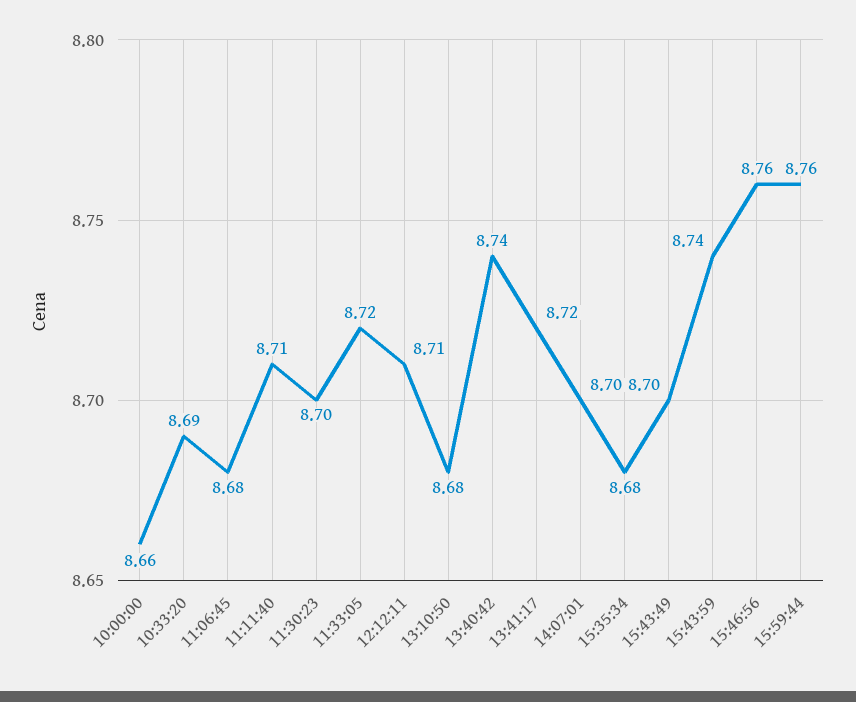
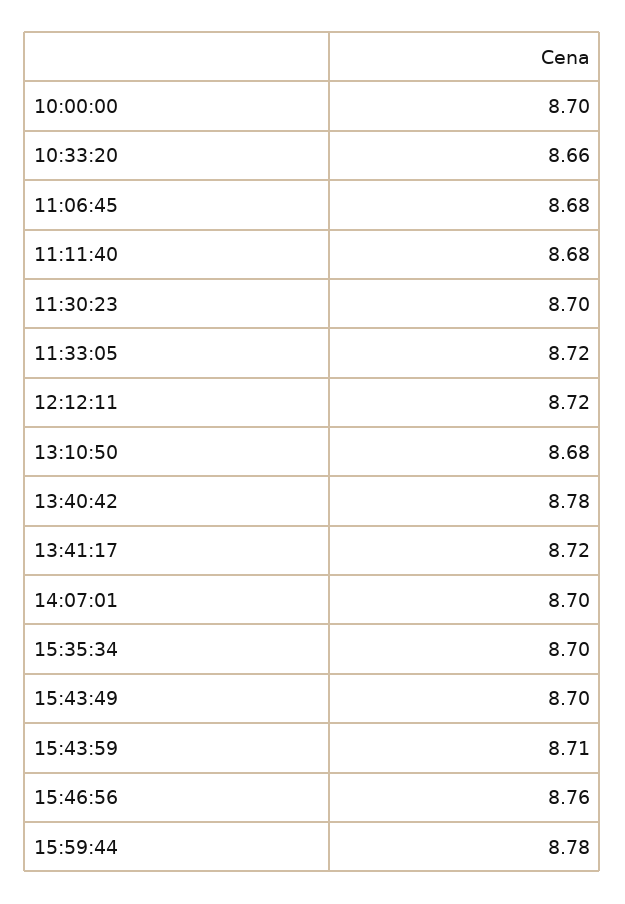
  {
-   "10:00:00": 8.66,
+   "10:00:00": 8.7,
-   "10:33:20": 8.69,
+   "10:33:20": 8.66,
    "11:06:45": 8.68,
-   "11:11:40": 8.71,
+   "11:11:40": 8.68,
    "11:30:23": 8.7,
    "11:33:05": 8.72,
-   "12:12:11": 8.71,
+   "12:12:11": 8.72,
    "13:10:50": 8.68,
-   "13:40:42": 8.74,
+   "13:40:42": 8.78,
    "13:41:17": 8.72,
    "14:07:01": 8.7,
-   "15:35:34": 8.68,
+   "15:35:34": 8.7,
    "15:43:49": 8.7,
-   "15:43:59": 8.74,
+   "15:43:59": 8.71,
    "15:46:56": 8.76,
-   "15:59:44": 8.76
+   "15:59:44": 8.78
  }

